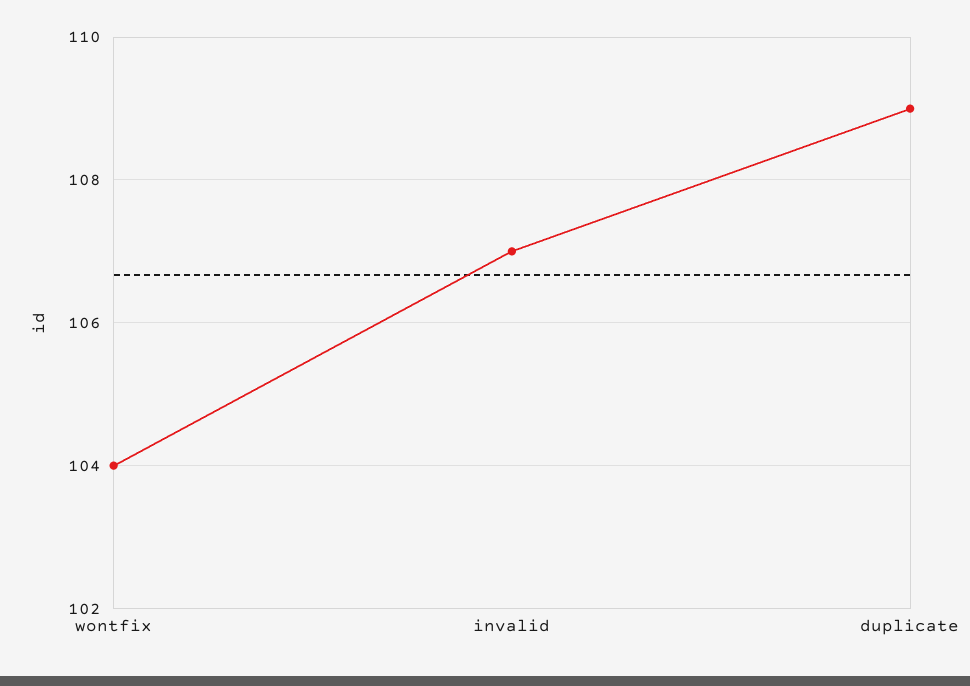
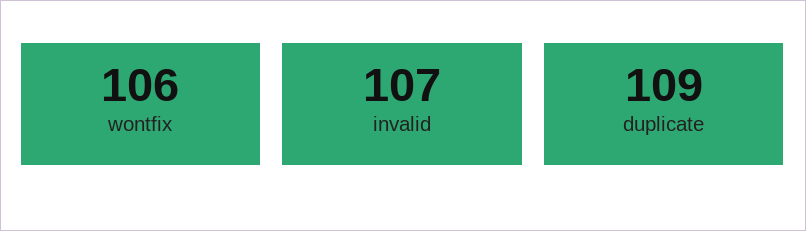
  {
-   "wontfix": 104,
+   "wontfix": 106,
    "invalid": 107,
    "duplicate": 109
  }

